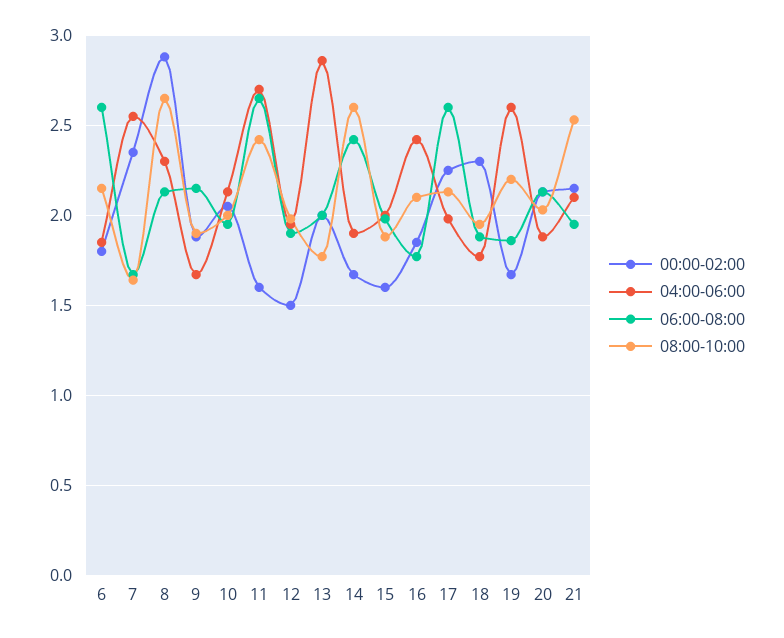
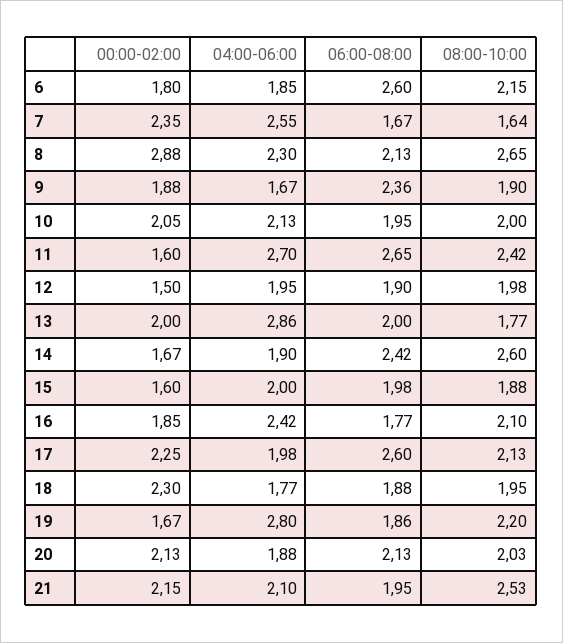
  {
    "00:00-02:00": {
      "6": 1.8,
      "7": 2.35,
      "8": 2.88,
      "9": 1.88,
      "10": 2.05,
      "11": 1.6,
      "12": 1.5,
      "13": 2,
      "14": 1.67,
      "15": 1.6,
      "16": 1.85,
      "17": 2.25,
      "18": 2.3,
      "19": 1.67,
      "20": 2.13,
      "21": 2.15
    },
    "04:00-06:00": {
      "6": 1.85,
      "7": 2.55,
      "8": 2.3,
      "9": 1.67,
      "10": 2.13,
      "11": 2.7,
      "12": 1.95,
      "13": 2.86,
      "14": 1.9,
      "15": 2,
      "16": 2.42,
      "17": 1.98,
      "18": 1.77,
-     "19": 2.6,
+     "19": 2.8,
      "20": 1.88,
      "21": 2.1
    },
    "06:00-08:00": {
      "6": 2.6,
      "7": 1.67,
      "8": 2.13,
-     "9": 2.15,
+     "9": 2.36,
      "10": 1.95,
      "11": 2.65,
      "12": 1.9,
      "13": 2,
      "14": 2.42,
      "15": 1.98,
      "16": 1.77,
      "17": 2.6,
      "18": 1.88,
      "19": 1.86,
      "20": 2.13,
      "21": 1.95
    },
    "08:00-10:00": {
      "6": 2.15,
      "7": 1.64,
      "8": 2.65,
      "9": 1.9,
      "10": 2,
      "11": 2.42,
      "12": 1.98,
      "13": 1.77,
      "14": 2.6,
      "15": 1.88,
      "16": 2.1,
      "17": 2.13,
      "18": 1.95,
      "19": 2.2,
      "20": 2.03,
      "21": 2.53
    }
  }

